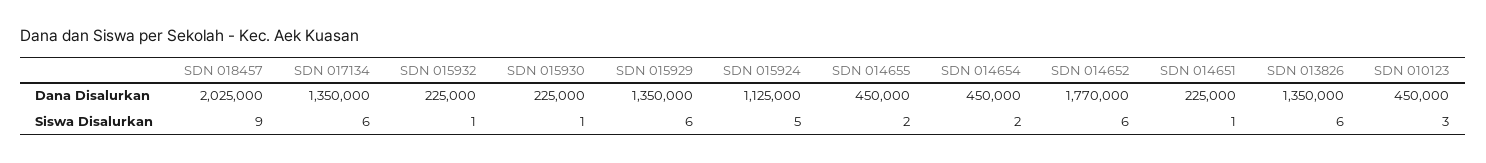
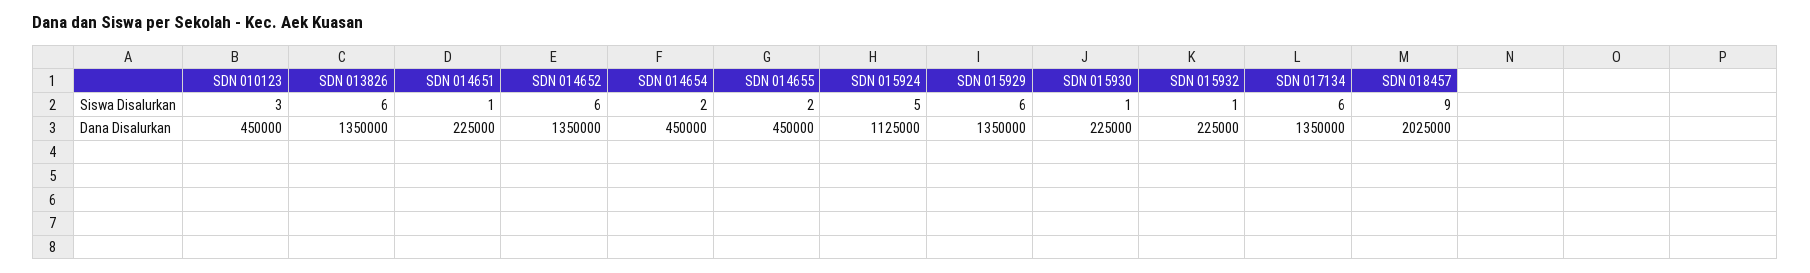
  {
    "SDN 018457": {
      "Dana Disalurkan": 2025000,
      "Siswa Disalurkan": 9
    },
    "SDN 017134": {
      "Dana Disalurkan": 1350000,
      "Siswa Disalurkan": 6
    },
    "SDN 015932": {
      "Dana Disalurkan": 225000,
      "Siswa Disalurkan": 1
    },
    "SDN 015930": {
      "Dana Disalurkan": 225000,
      "Siswa Disalurkan": 1
    },
    "SDN 015929": {
      "Dana Disalurkan": 1350000,
      "Siswa Disalurkan": 6
    },
    "SDN 015924": {
      "Dana Disalurkan": 1125000,
      "Siswa Disalurkan": 5
    },
    "SDN 014655": {
      "Dana Disalurkan": 450000,
      "Siswa Disalurkan": 2
    },
    "SDN 014654": {
      "Dana Disalurkan": 450000,
      "Siswa Disalurkan": 2
    },
    "SDN 014652": {
-     "Dana Disalurkan": 1770000,
+     "Dana Disalurkan": 1350000,
      "Siswa Disalurkan": 6
    },
    "SDN 014651": {
      "Dana Disalurkan": 225000,
      "Siswa Disalurkan": 1
    },
    "SDN 013826": {
      "Dana Disalurkan": 1350000,
      "Siswa Disalurkan": 6
    },
    "SDN 010123": {
      "Dana Disalurkan": 450000,
      "Siswa Disalurkan": 3
    }
  }

